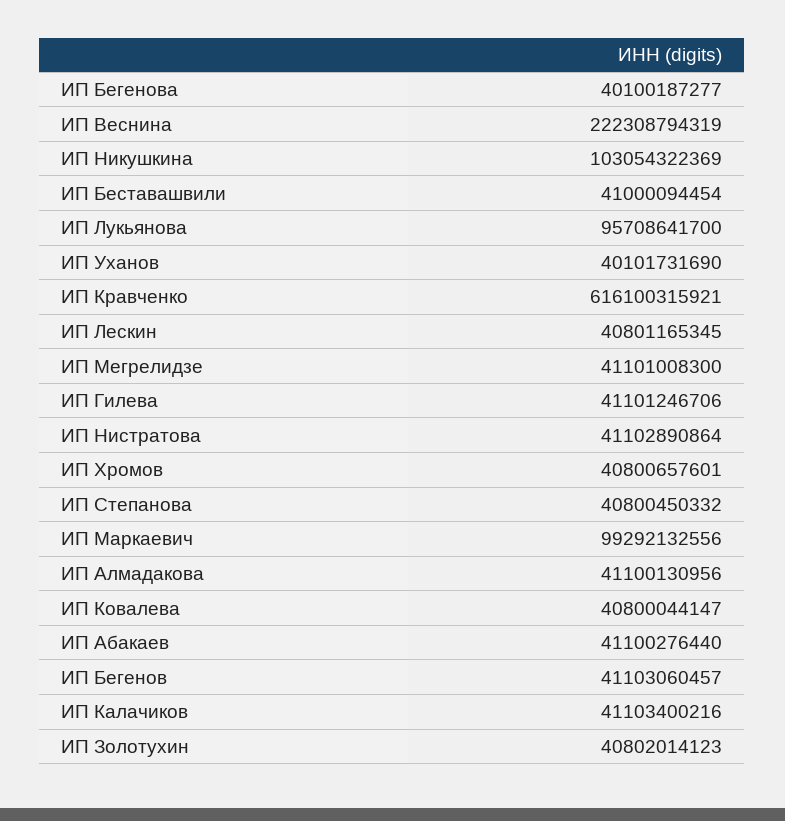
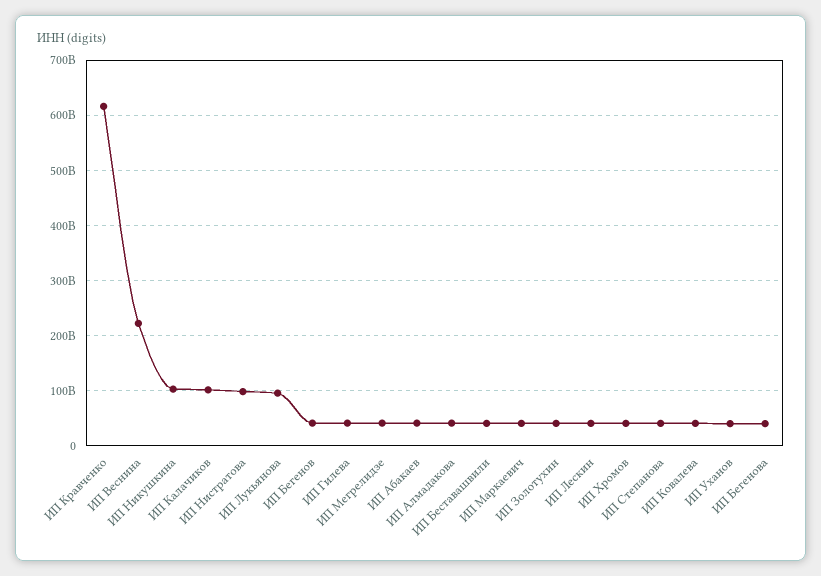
  {
    "ИП Бегенова": 40100187277,
    "ИП Веснина": 222308794319,
    "ИП Никушкина": 103054322369,
    "ИП Беставашвили": 41000094454,
    "ИП Лукьянова": 95708641700,
    "ИП Уханов": 40101731690,
    "ИП Кравченко": 616100315921,
    "ИП Лескин": 40801165345,
    "ИП Мегрелидзе": 41101008300,
    "ИП Гилева": 41101246706,
-   "ИП Нистратова": 41102890864,
+   "ИП Нистратова": 100000000000,
    "ИП Хромов": 40800657601,
    "ИП Степанова": 40800450332,
-   "ИП Маркаевич": 99292132556,
+   "ИП Маркаевич": 40000000000,
    "ИП Алмадакова": 41100130956,
    "ИП Ковалева": 40800044147,
    "ИП Абакаев": 41100276440,
    "ИП Бегенов": 41103060457,
-   "ИП Калачиков": 41103400216,
+   "ИП Калачиков": 100000000000,
    "ИП Золотухин": 40802014123
  }

